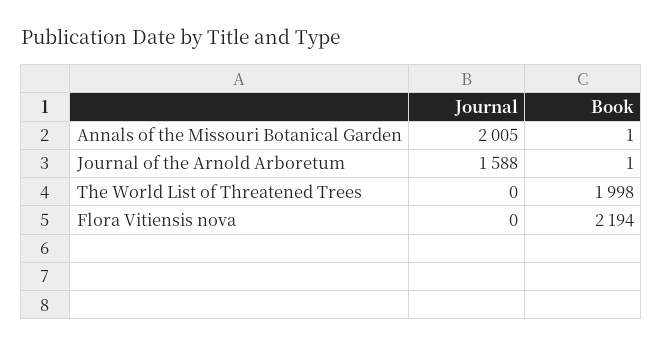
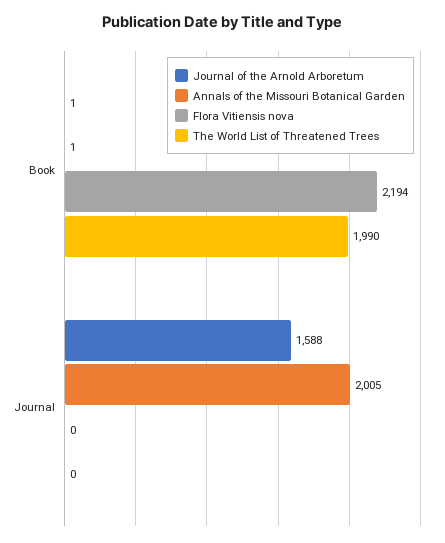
  {
    "Annals of the Missouri Botanical Garden": {
      "Journal": 2005,
      "Book": 1
    },
    "Journal of the Arnold Arboretum": {
      "Journal": 1588,
      "Book": 1
    },
    "The World List of Threatened Trees": {
      "Journal": 0,
-     "Book": 1998
+     "Book": 1990
    },
    "Flora Vitiensis nova": {
      "Journal": 0,
      "Book": 2194
    }
  }

